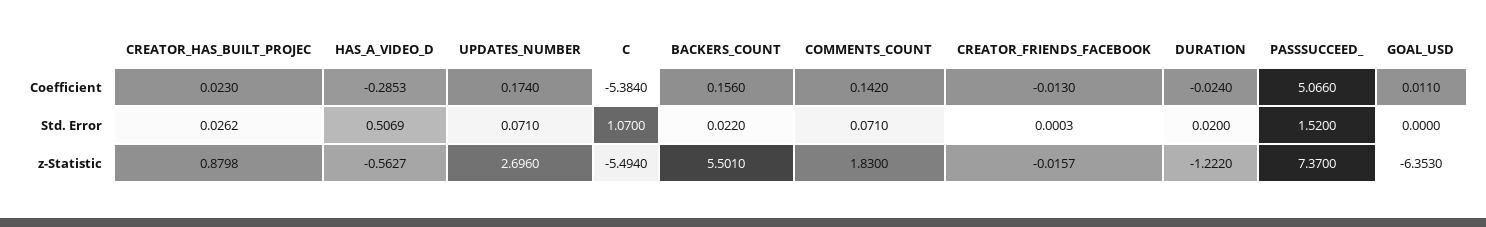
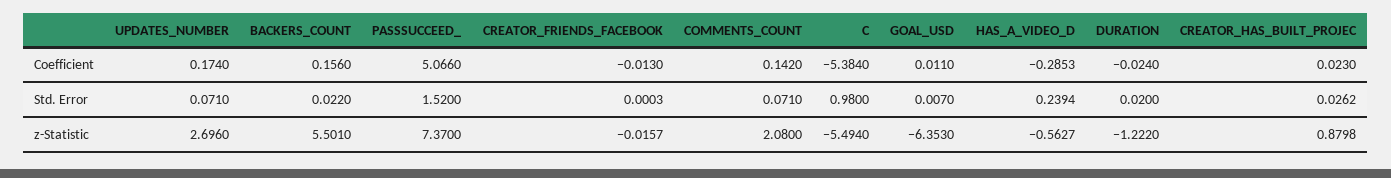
  {
    "CREATOR_HAS_BUILT_PROJEC": {
      "Coefficient": 0.023,
      "Std. Error": 0.0262,
      "z-Statistic": 0.8798
    },
    "HAS_A_VIDEO_D": {
      "Coefficient": -0.2853,
-     "Std. Error": 0.5069,
+     "Std. Error": 0.2394,
      "z-Statistic": -0.5627
    },
    "UPDATES_NUMBER": {
      "Coefficient": 0.174,
      "Std. Error": 0.071,
      "z-Statistic": 2.696
    },
    "C": {
      "Coefficient": -5.384,
-     "Std. Error": 1.07,
+     "Std. Error": 0.98,
      "z-Statistic": -5.494
    },
    "BACKERS_COUNT": {
      "Coefficient": 0.156,
      "Std. Error": 0.022,
      "z-Statistic": 5.501
    },
    "COMMENTS_COUNT": {
      "Coefficient": 0.142,
      "Std. Error": 0.071,
-     "z-Statistic": 1.83
+     "z-Statistic": 2.08
    },
    "CREATOR_FRIENDS_FACEBOOK": {
      "Coefficient": -0.013,
      "Std. Error": 0.0003,
      "z-Statistic": -0.0157
    },
    "DURATION": {
      "Coefficient": -0.024,
      "Std. Error": 0.02,
      "z-Statistic": -1.222
    },
    "PASSSUCCEED_": {
      "Coefficient": 5.066,
      "Std. Error": 1.52,
      "z-Statistic": 7.37
    },
    "GOAL_USD": {
      "Coefficient": 0.011,
-     "Std. Error": 0,
+     "Std. Error": 0.007,
      "z-Statistic": -6.353
    }
  }

